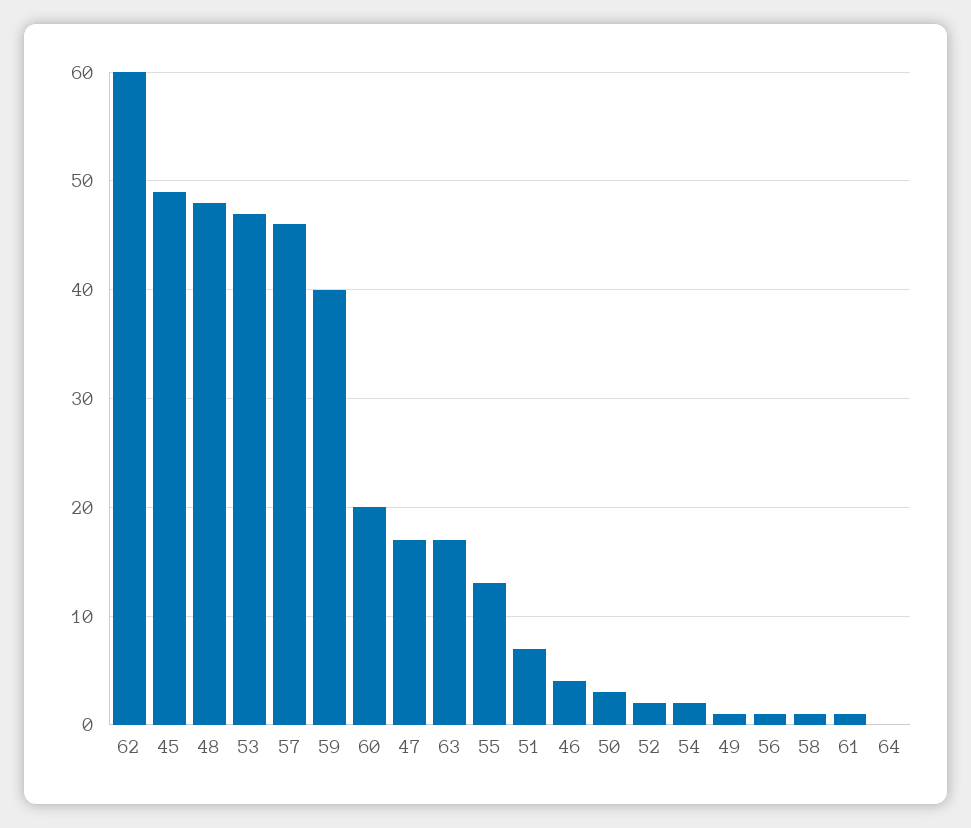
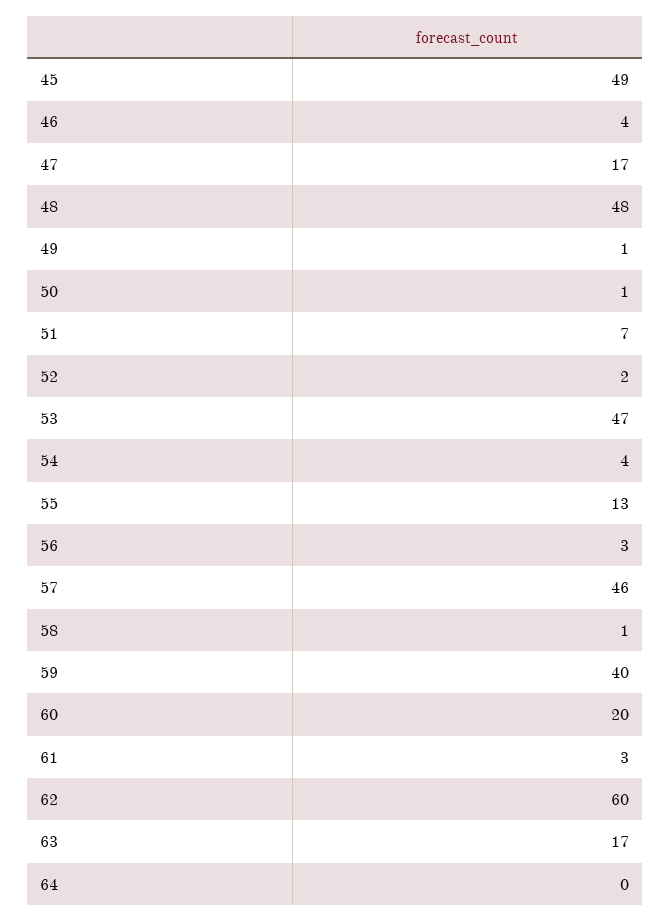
  {
    "62": 60,
    "45": 49,
    "48": 48,
    "53": 47,
    "57": 46,
    "59": 40,
    "60": 20,
    "47": 17,
    "63": 17,
    "55": 13,
    "51": 7,
    "46": 4,
-   "50": 3,
+   "50": 1,
    "52": 2,
-   "54": 2,
+   "54": 4,
    "49": 1,
-   "56": 1,
+   "56": 3,
    "58": 1,
-   "61": 1,
+   "61": 3,
    "64": 0
  }

